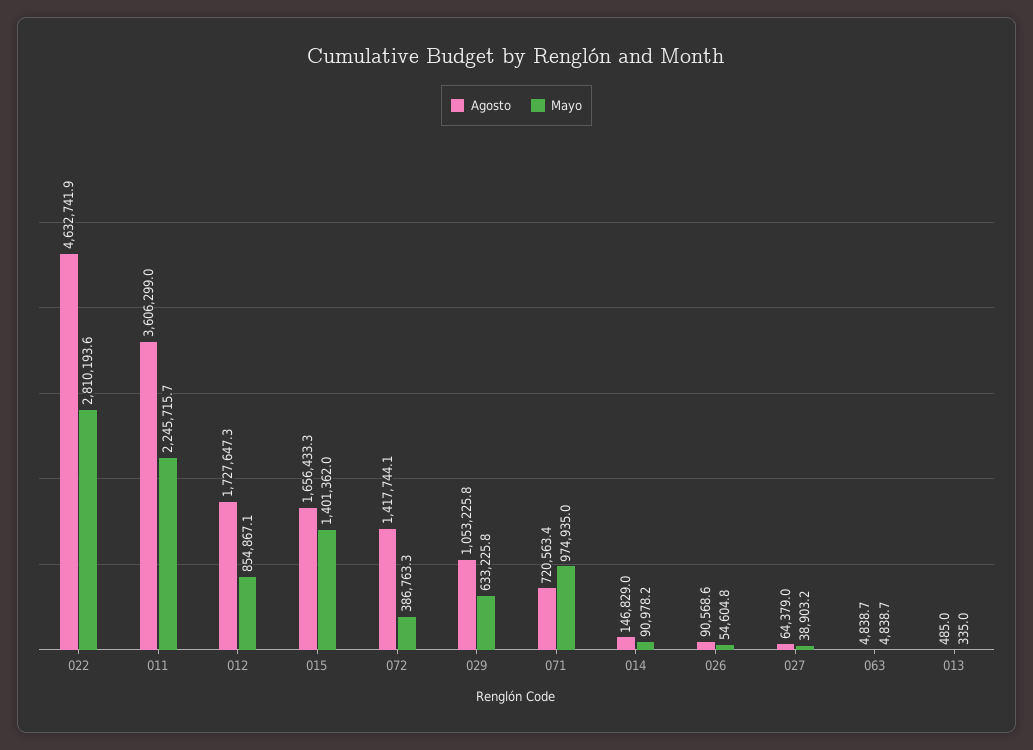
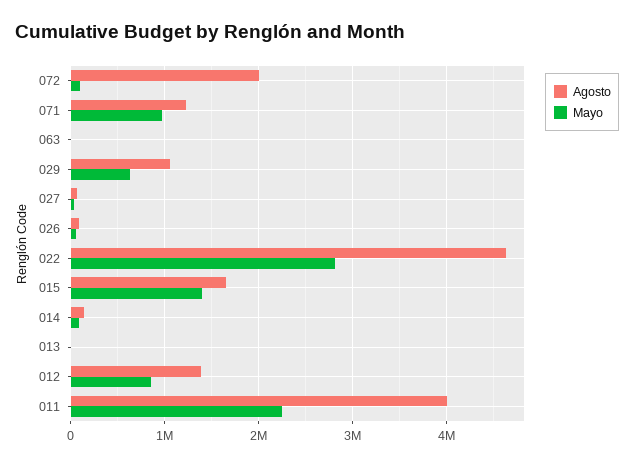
  {
    "Agosto": {
      "022": 4632741.9,
-     "011": 3606299,
+     "011": 4000000,
-     "012": 1727647.3,
+     "012": 1400000,
      "015": 1656433.3,
-     "072": 1417744.1,
+     "072": 2000000,
      "029": 1053225.8,
-     "071": 720563.4,
+     "071": 1200000,
      "014": 146829,
      "026": 90568.6,
      "027": 64379,
      "063": 4838.7,
      "013": 485
    },
    "Mayo": {
      "022": 2810193.6,
      "011": 2245715.7,
      "012": 854867.1,
      "015": 1401362,
-     "072": 386763.3,
+     "072": 100000,
      "029": 633225.8,
      "071": 974935,
      "014": 90978.2,
      "026": 54604.8,
      "027": 38903.2,
      "063": 4838.7,
      "013": 335
    }
  }

